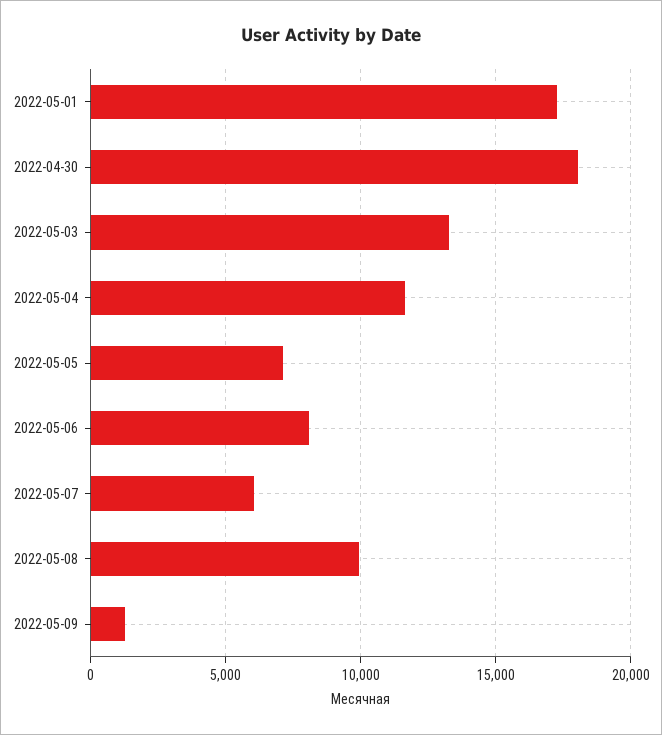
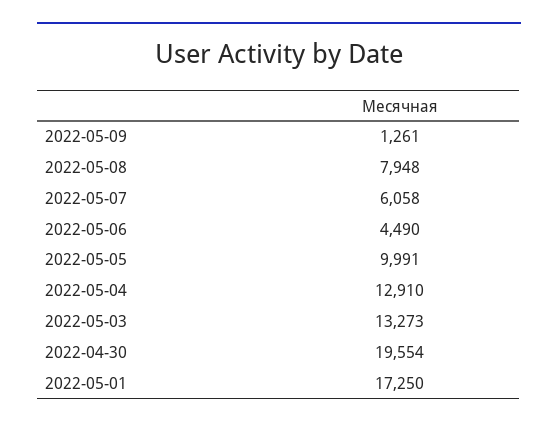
  {
    "2022-05-01": 17250,
-   "2022-04-30": 18000,
+   "2022-04-30": 19554,
    "2022-05-03": 13273,
-   "2022-05-04": 11500,
+   "2022-05-04": 12910,
-   "2022-05-05": 7000,
+   "2022-05-05": 9991,
-   "2022-05-06": 8000,
+   "2022-05-06": 4490,
    "2022-05-07": 6058,
-   "2022-05-08": 10000,
+   "2022-05-08": 7948,
    "2022-05-09": 1261
  }

